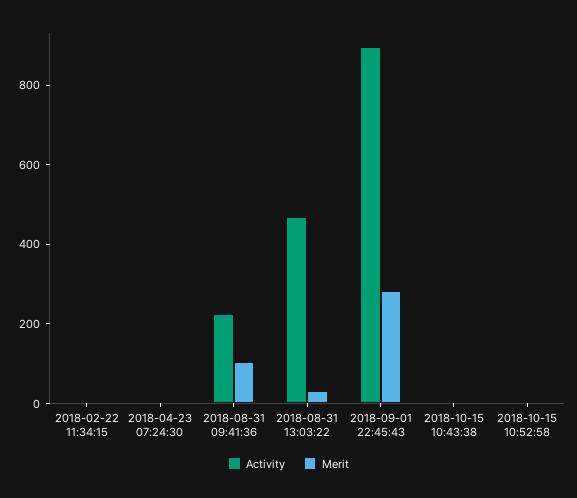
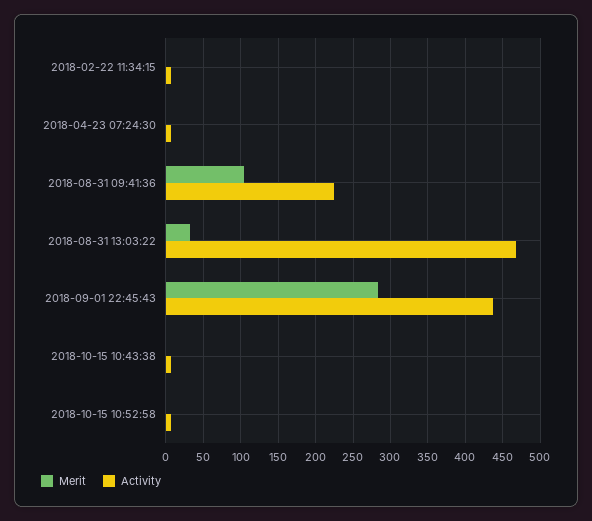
  {
    "Activity": {
      "2018-02-22 11:34:15": 10,
      "2018-04-23 07:24:30": 10,
      "2018-08-31 09:41:36": 220,
      "2018-08-31 13:03:22": 470,
-     "2018-09-01 22:45:43": 900,
+     "2018-09-01 22:45:43": 440,
      "2018-10-15 10:43:38": 10,
      "2018-10-15 10:52:58": 10
    },
    "Merit": {
      "2018-02-22 11:34:15": 0,
      "2018-04-23 07:24:30": 0,
      "2018-08-31 09:41:36": 110,
      "2018-08-31 13:03:22": 30,
      "2018-09-01 22:45:43": 280,
      "2018-10-15 10:43:38": 0,
      "2018-10-15 10:52:58": 0
    }
  }

